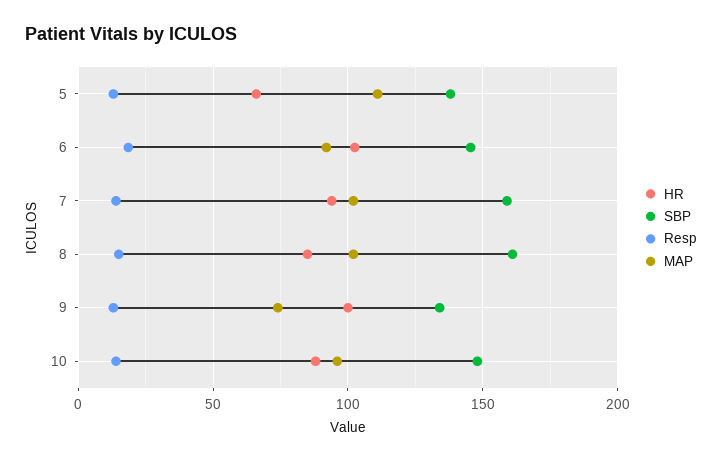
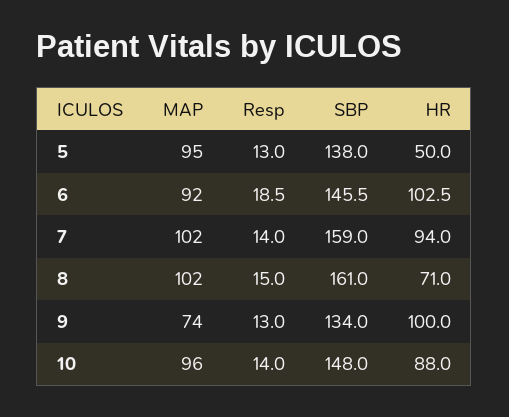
  {
    "HR": {
-     "5": 65,
+     "5": 50,
      "6": 102.5,
      "7": 94,
-     "8": 85,
+     "8": 71,
      "9": 100,
      "10": 88
    },
    "SBP": {
      "5": 138,
      "6": 145.5,
      "7": 159,
      "8": 161,
      "9": 134,
      "10": 148
    },
    "Resp": {
      "5": 13,
      "6": 18.5,
      "7": 14,
      "8": 15,
      "9": 13,
      "10": 14
    },
    "MAP": {
-     "5": 110,
+     "5": 95,
      "6": 92,
      "7": 102,
      "8": 102,
      "9": 74,
      "10": 96
    }
  }

